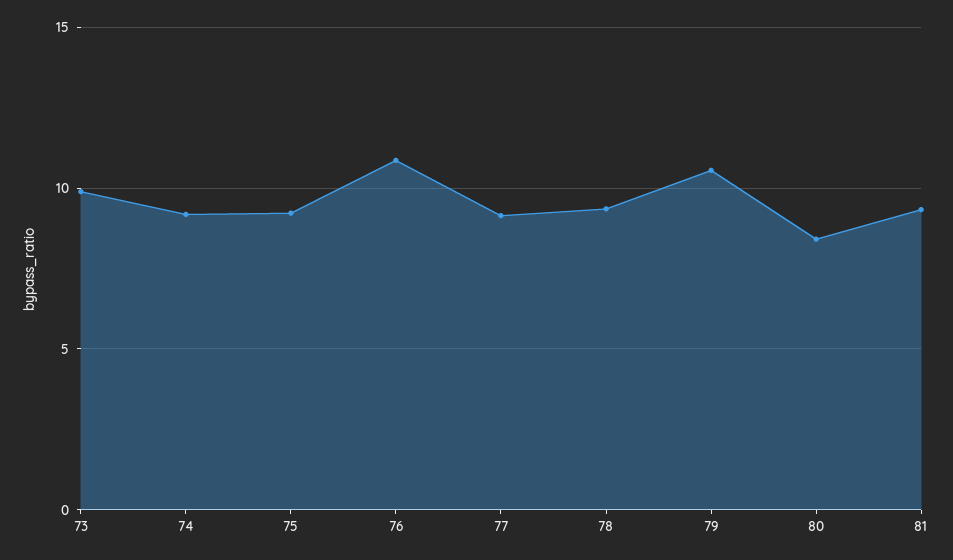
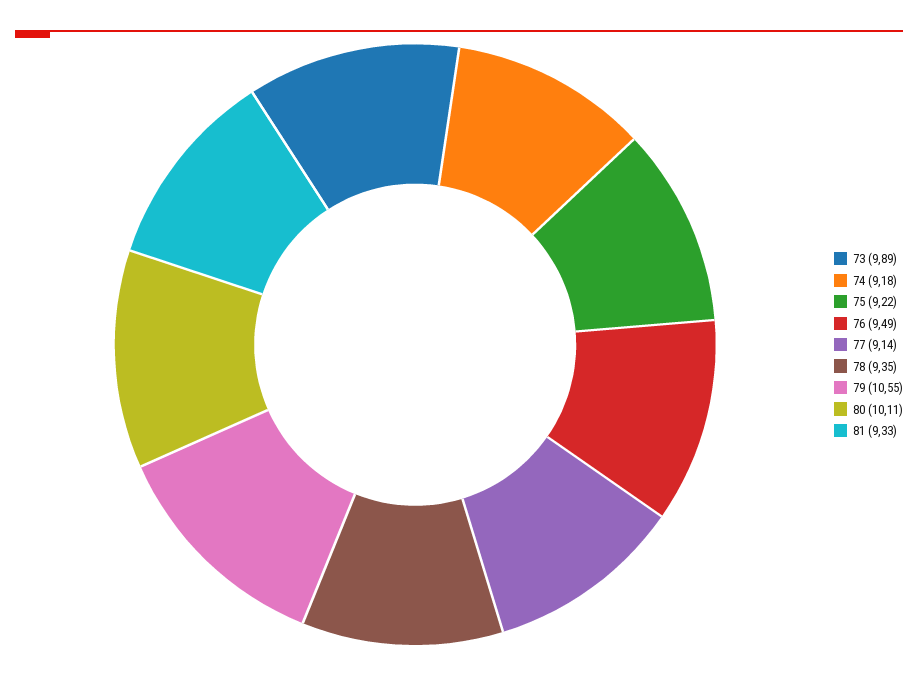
  {
    "73": 9.89,
    "74": 9.18,
    "75": 9.22,
-   "76": 11,
+   "76": 9.49,
    "77": 9.14,
    "78": 9.35,
    "79": 10.55,
-   "80": 8.5,
+   "80": 10.11,
    "81": 9.33
  }

